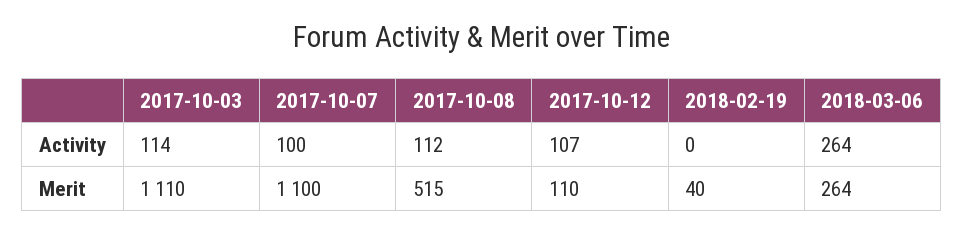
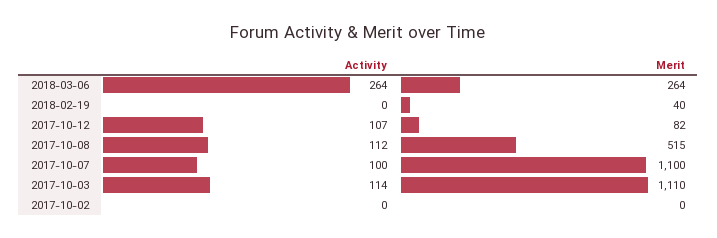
  {
    "2017-10-03": {
      "Activity": 114,
      "Merit": 1110
    },
    "2017-10-07": {
      "Activity": 100,
      "Merit": 1100
    },
    "2017-10-08": {
      "Activity": 112,
      "Merit": 515
    },
    "2017-10-12": {
      "Activity": 107,
-     "Merit": 110
+     "Merit": 82
    },
    "2018-02-19": {
      "Activity": 0,
      "Merit": 40
    },
    "2018-03-06": {
      "Activity": 264,
      "Merit": 264
-   }
+   },
+   "2017-10-02": {
+     "Activity": 0,
+     "Merit": 0
+   }
  }

